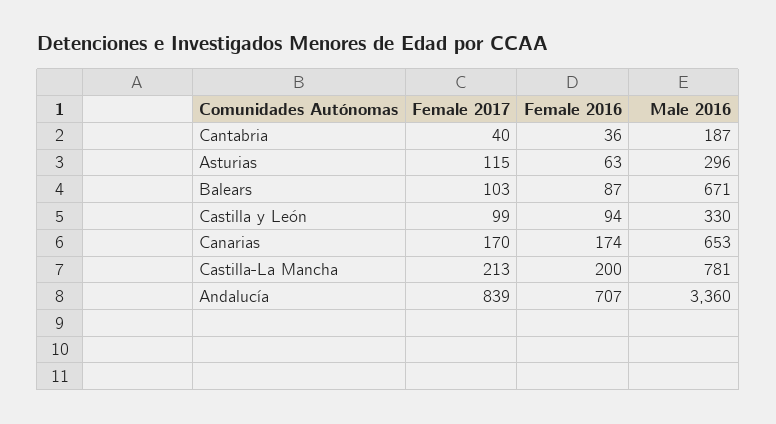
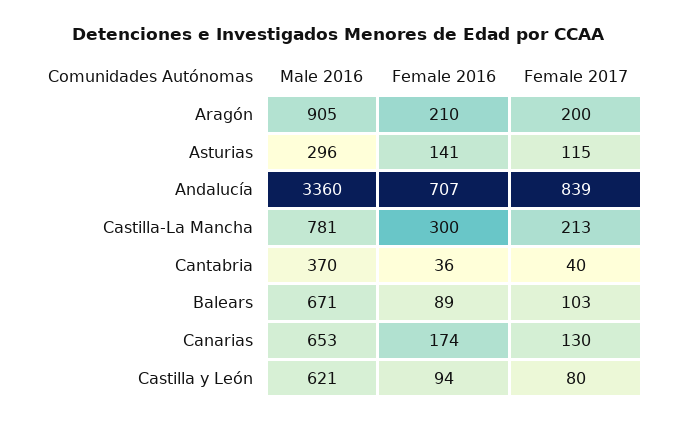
  {
    "Female 2017": {
      "Cantabria": 40,
      "Asturias": 115,
      "Balears": 103,
-     "Castilla y León": 99,
+     "Castilla y León": 80,
-     "Canarias": 170,
+     "Canarias": 130,
      "Castilla-La Mancha": 213,
-     "Andalucía": 839
+     "Andalucía": 839,
+     "Aragón": 200
    },
    "Female 2016": {
      "Cantabria": 36,
-     "Asturias": 63,
+     "Asturias": 141,
-     "Balears": 87,
+     "Balears": 89,
      "Castilla y León": 94,
      "Canarias": 174,
-     "Castilla-La Mancha": 200,
+     "Castilla-La Mancha": 300,
-     "Andalucía": 707
+     "Andalucía": 707,
+     "Aragón": 210
    },
    "Male 2016": {
-     "Cantabria": 187,
+     "Cantabria": 370,
      "Asturias": 296,
      "Balears": 671,
-     "Castilla y León": 330,
+     "Castilla y León": 621,
      "Canarias": 653,
      "Castilla-La Mancha": 781,
-     "Andalucía": 3360
+     "Andalucía": 3360,
+     "Aragón": 905
    }
  }

